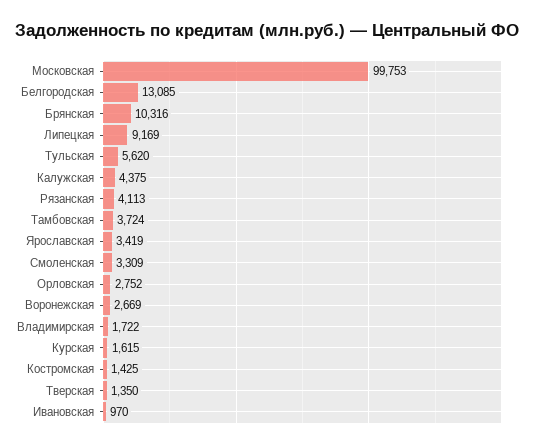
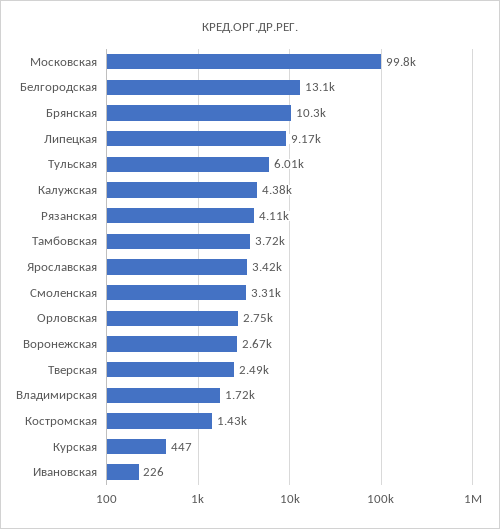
  {
    "Московская": 99753,
    "Белгородская": 13085,
    "Брянская": 10316,
    "Липецкая": 9169,
-   "Тульская": 5620,
+   "Тульская": 6010,
    "Калужская": 4375,
    "Рязанская": 4113,
    "Тамбовская": 3724,
    "Ярославская": 3419,
    "Смоленская": 3309,
    "Орловская": 2752,
    "Воронежская": 2669,
    "Владимирская": 1722,
-   "Курская": 1615,
+   "Курская": 447,
    "Костромская": 1425,
-   "Тверская": 1350,
+   "Тверская": 2490,
-   "Ивановская": 970
+   "Ивановская": 226
  }

